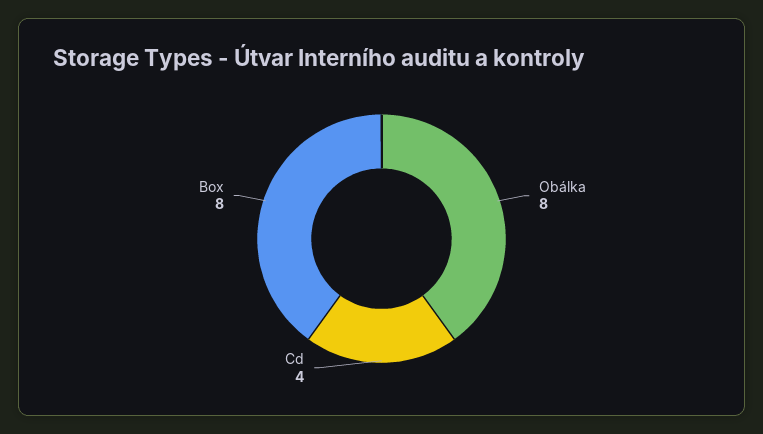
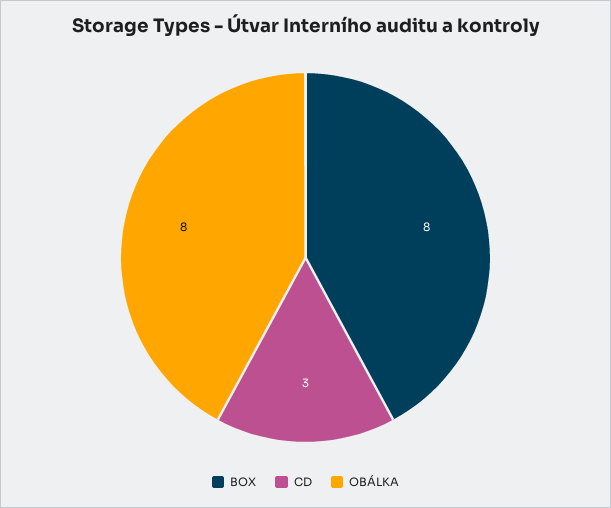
  {
    "Obálka": 8,
-   "Cd": 4,
+   "Cd": 3,
    "Box": 8
  }

